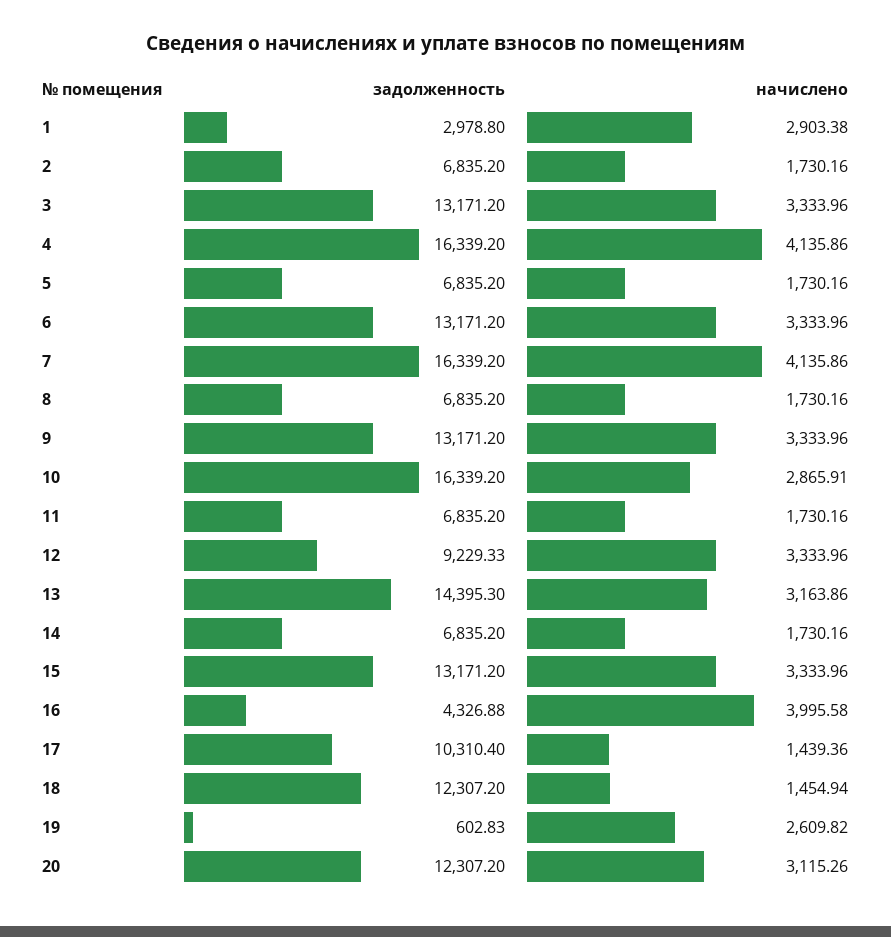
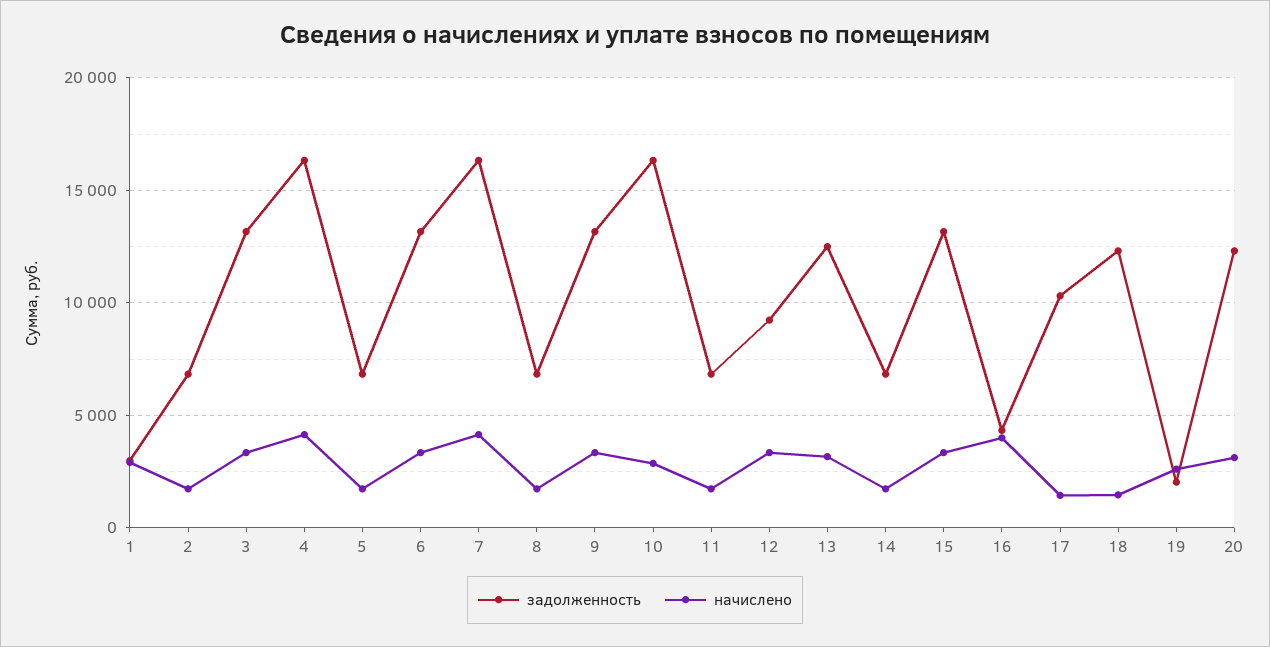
  {
    "задолженность": {
      "1": 2978.8,
      "2": 6835.2,
      "3": 13171.2,
      "4": 16339.2,
      "5": 6835.2,
      "6": 13171.2,
      "7": 16339.2,
      "8": 6835.2,
      "9": 13171.2,
      "10": 16339.2,
      "11": 6835.2,
      "12": 9229.33,
-     "13": 14395.3,
+     "13": 12500,
      "14": 6835.2,
      "15": 13171.2,
      "16": 4326.88,
      "17": 10310.4,
      "18": 12307.2,
-     "19": 602.83,
+     "19": 2000,
      "20": 12307.2
    },
    "начислено": {
      "1": 2903.38,
      "2": 1730.16,
      "3": 3333.96,
      "4": 4135.86,
      "5": 1730.16,
      "6": 3333.96,
      "7": 4135.86,
      "8": 1730.16,
      "9": 3333.96,
      "10": 2865.91,
      "11": 1730.16,
      "12": 3333.96,
      "13": 3163.86,
      "14": 1730.16,
      "15": 3333.96,
      "16": 3995.58,
      "17": 1439.36,
      "18": 1454.94,
      "19": 2609.82,
      "20": 3115.26
    }
  }

